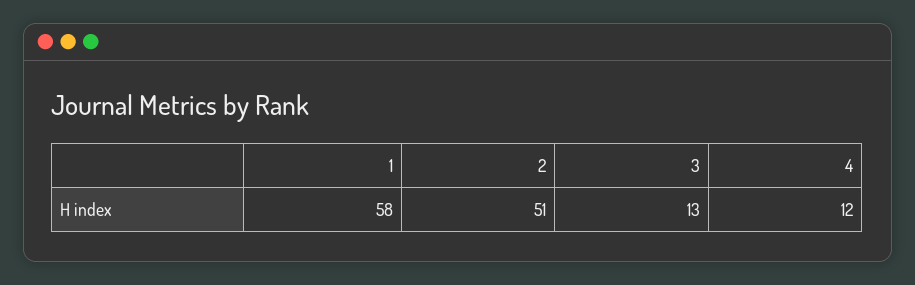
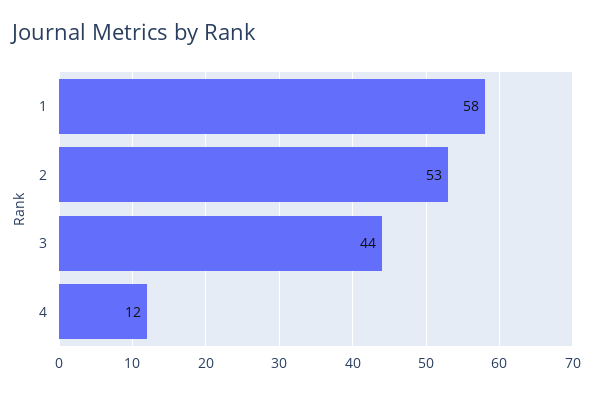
  {
    "1": 58,
-   "2": 51,
+   "2": 53,
-   "3": 13,
+   "3": 44,
    "4": 12
  }

